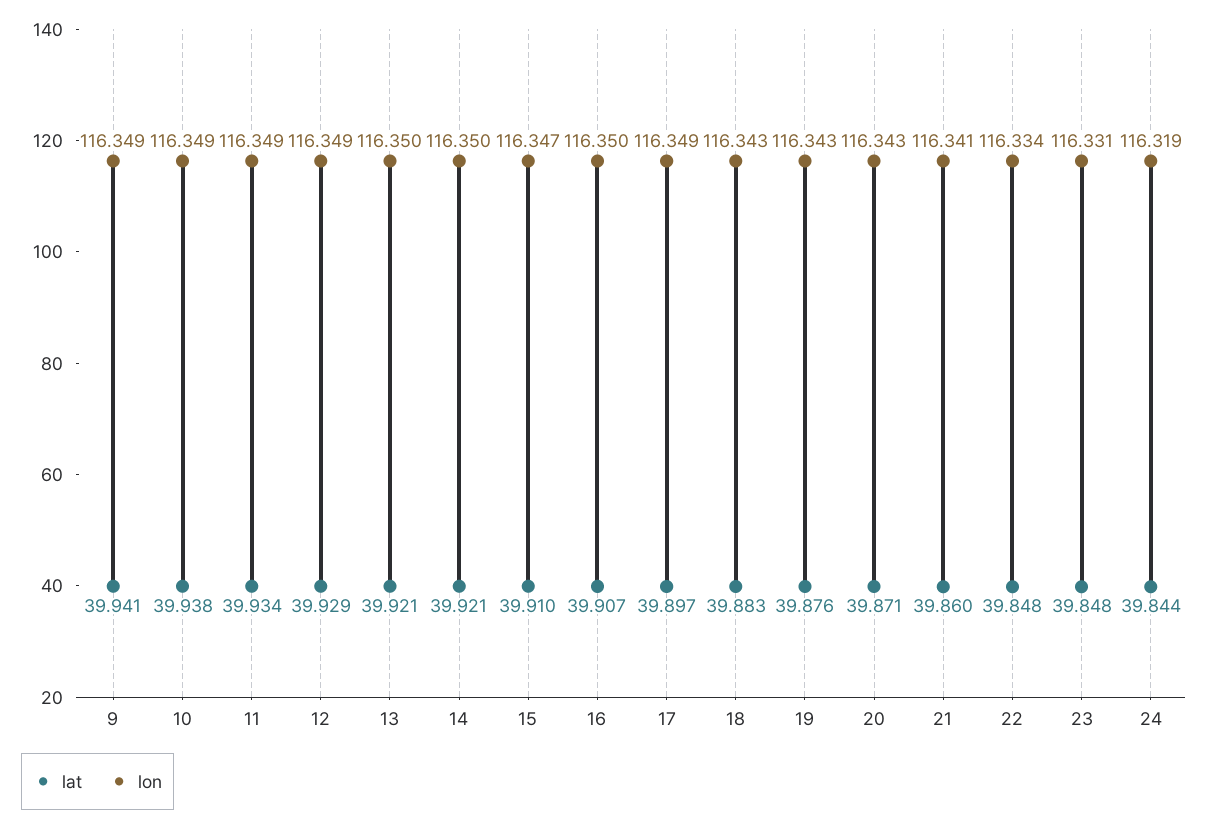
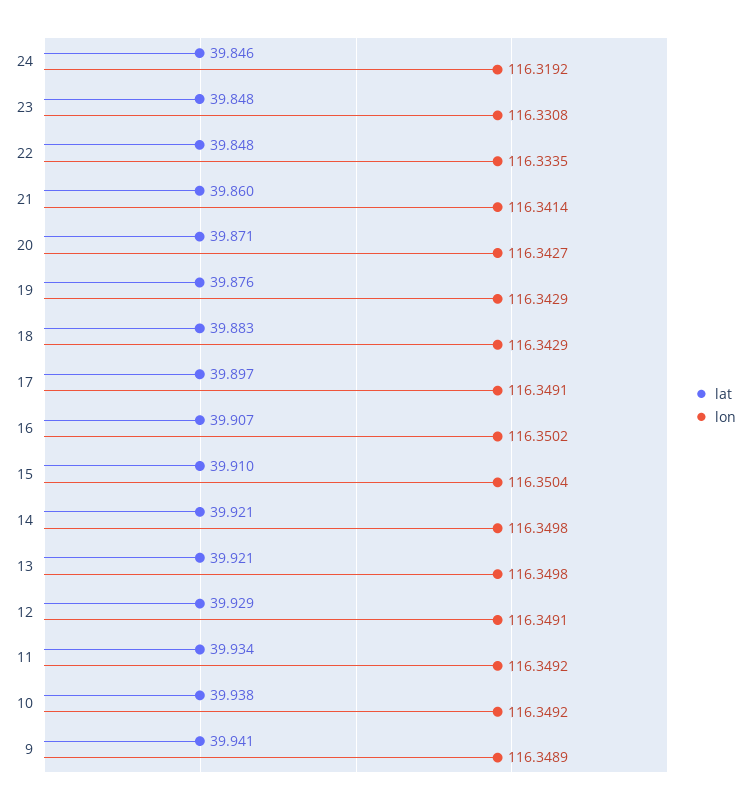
  {
    "lat": {
      "9": 39.941,
      "10": 39.938,
      "11": 39.934,
      "12": 39.929,
      "13": 39.921,
      "14": 39.921,
      "15": 39.91,
      "16": 39.907,
      "17": 39.897,
      "18": 39.883,
      "19": 39.876,
      "20": 39.871,
      "21": 39.86,
      "22": 39.848,
      "23": 39.848,
-     "24": 39.844
+     "24": 39.846
    },
    "lon": {
      "9": 116.3489,
      "10": 116.3492,
      "11": 116.3492,
      "12": 116.3491,
      "13": 116.3498,
      "14": 116.3498,
-     "15": 116.347,
+     "15": 116.3504,
      "16": 116.3502,
      "17": 116.3491,
      "18": 116.3429,
      "19": 116.3429,
      "20": 116.3427,
      "21": 116.3414,
      "22": 116.3335,
      "23": 116.3308,
      "24": 116.3192
    }
  }

